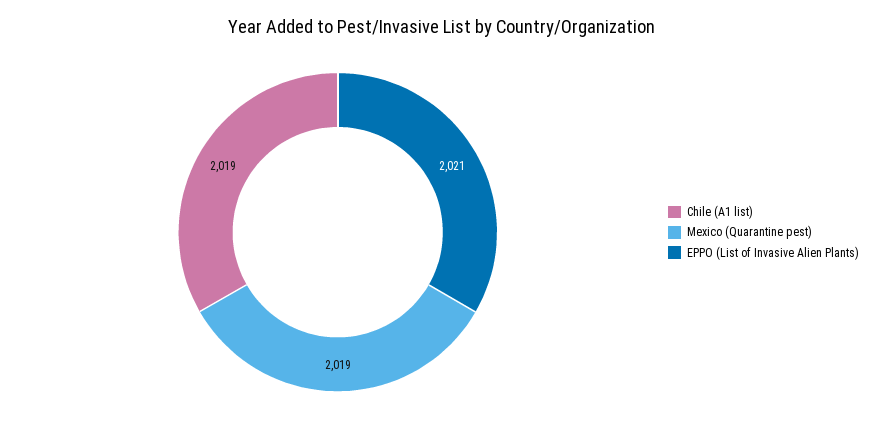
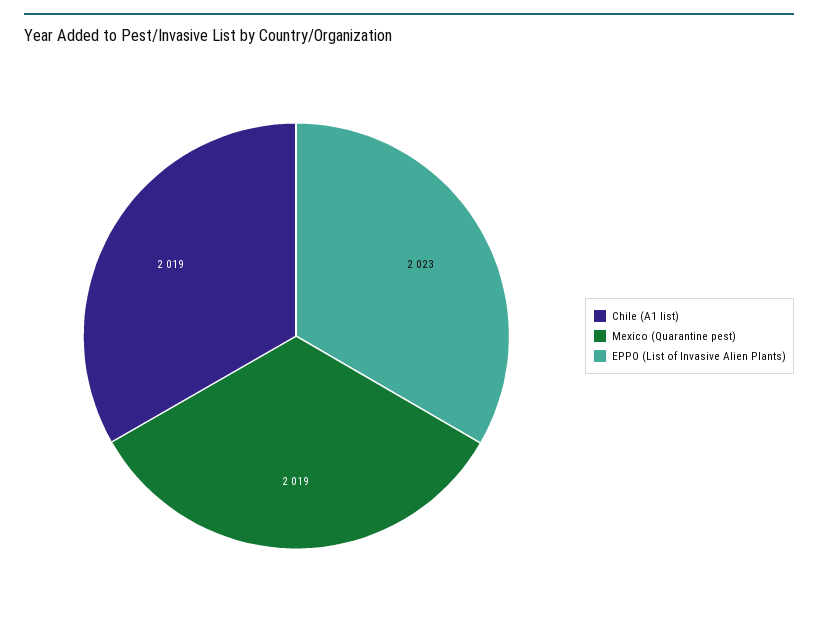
  {
    "Chile (A1 list)": 2019,
    "Mexico (Quarantine pest)": 2019,
-   "EPPO (List of Invasive Alien Plants)": 2021
+   "EPPO (List of Invasive Alien Plants)": 2023
  }

